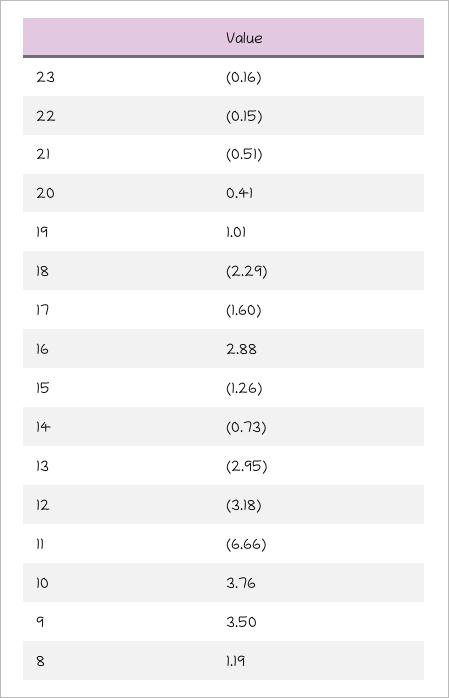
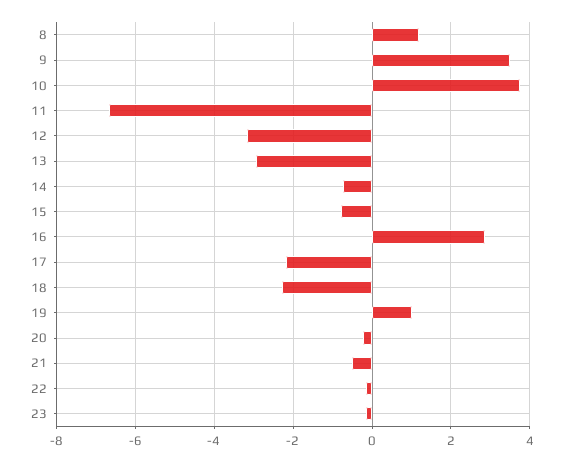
  {
    "23": -0.16,
    "22": -0.15,
    "21": -0.51,
-   "20": 0.41,
+   "20": -0.2,
    "19": 1.01,
    "18": -2.29,
-   "17": -1.6,
+   "17": -2.2,
    "16": 2.88,
-   "15": -1.26,
+   "15": -0.8,
    "14": -0.73,
    "13": -2.95,
    "12": -3.18,
    "11": -6.66,
    "10": 3.76,
    "9": 3.5,
    "8": 1.19
  }

